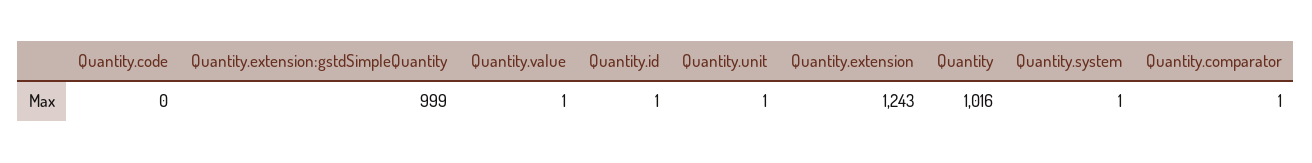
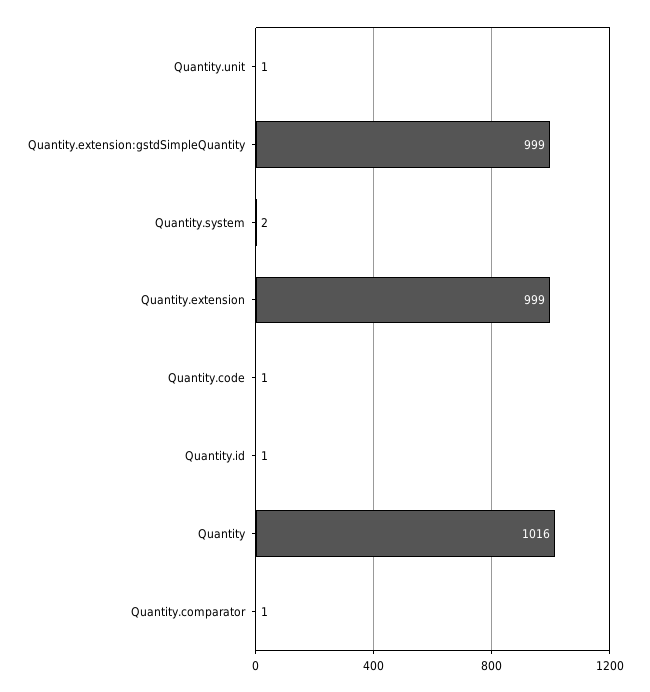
  {
-   "Quantity.code": 0,
+   "Quantity.code": 1,
    "Quantity.extension:gstdSimpleQuantity": 999,
-   "Quantity.value": 1,
    "Quantity.id": 1,
    "Quantity.unit": 1,
-   "Quantity.extension": 1243,
+   "Quantity.extension": 999,
    "Quantity": 1016,
-   "Quantity.system": 1,
+   "Quantity.system": 2,
    "Quantity.comparator": 1
  }

